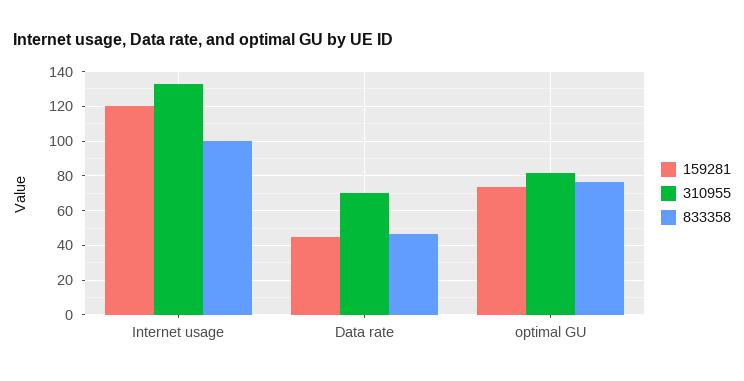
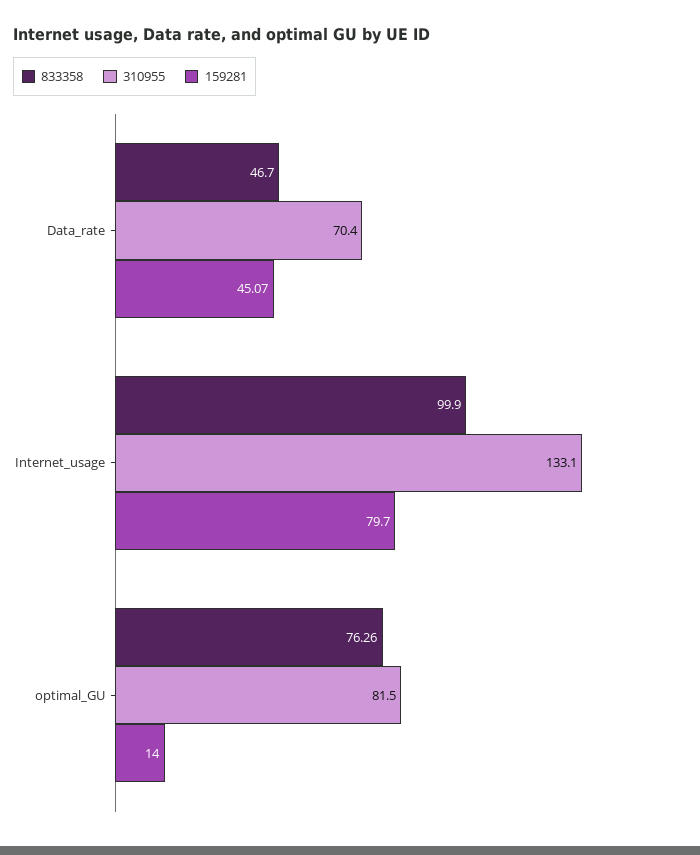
  {
    "159281": {
-     "Internet usage": 120,
+     "Internet usage": 79.7,
      "Data rate": 45.07,
-     "optimal GU": 75
+     "optimal GU": 14
    },
    "310955": {
      "Internet usage": 133.1,
      "Data rate": 70.4,
      "optimal GU": 81.5
    },
    "833358": {
      "Internet usage": 99.9,
      "Data rate": 46.7,
      "optimal GU": 76.26
    }
  }

